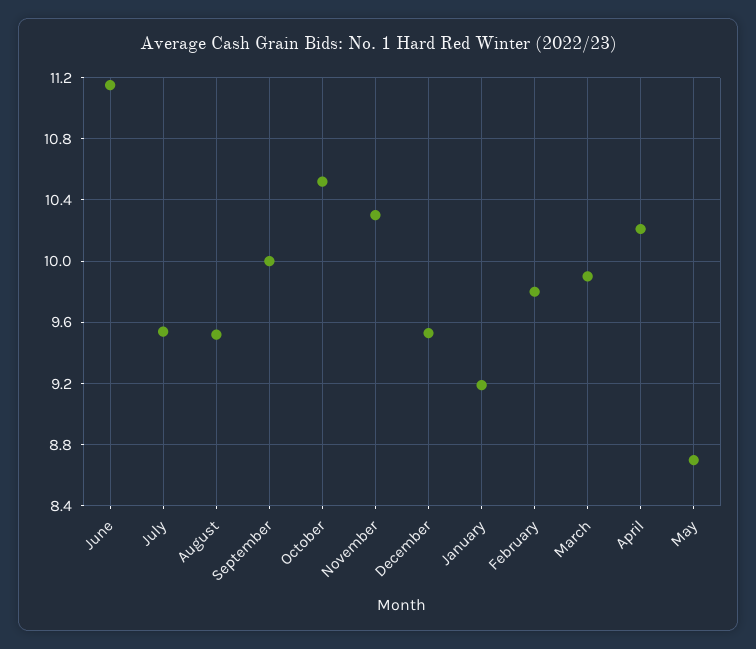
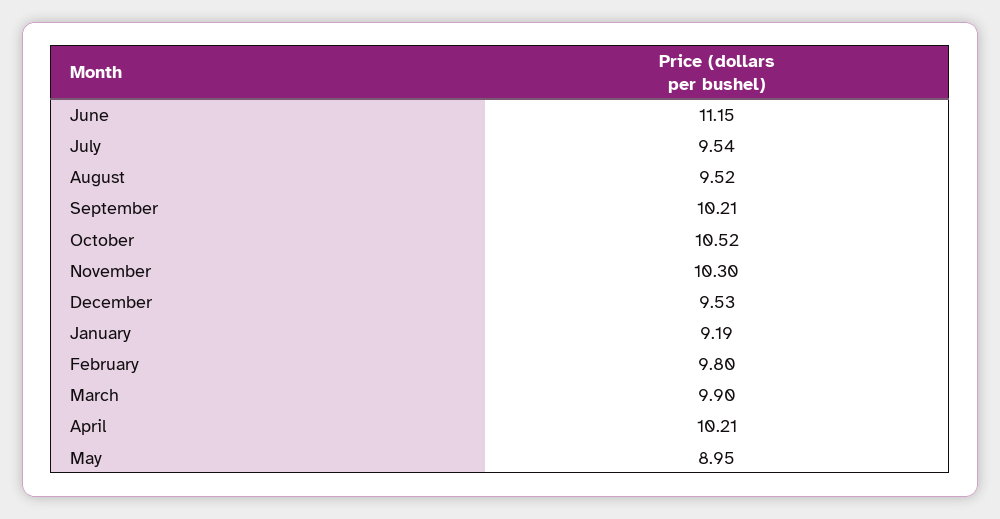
  {
    "June": 11.15,
    "July": 9.54,
    "August": 9.52,
-   "September": 10,
+   "September": 10.21,
    "October": 10.52,
    "November": 10.3,
    "December": 9.53,
    "January": 9.19,
    "February": 9.8,
    "March": 9.9,
    "April": 10.21,
-   "May": 8.7
+   "May": 8.95
  }

